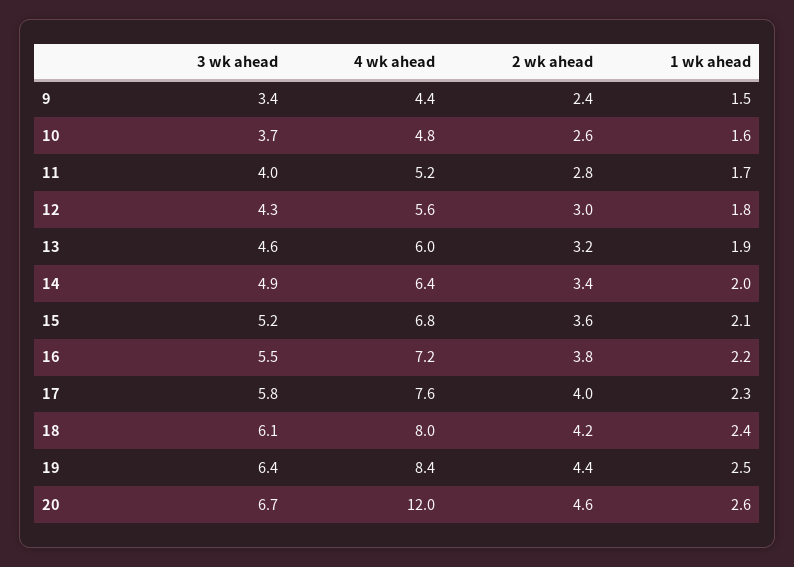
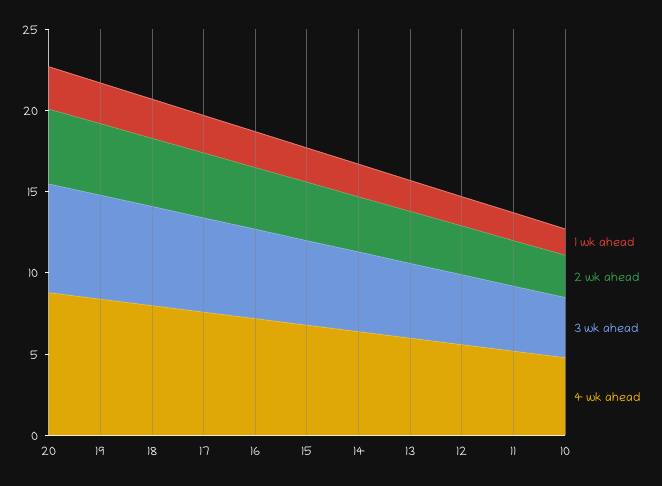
  {
    "3 wk ahead": {
-     "9": 3.4,
      "10": 3.7,
      "11": 4,
      "12": 4.3,
      "13": 4.6,
      "14": 4.9,
      "15": 5.2,
      "16": 5.5,
      "17": 5.8,
      "18": 6.1,
      "19": 6.4,
      "20": 6.7
    },
    "4 wk ahead": {
-     "9": 4.4,
      "10": 4.8,
      "11": 5.2,
      "12": 5.6,
      "13": 6,
      "14": 6.4,
      "15": 6.8,
      "16": 7.2,
      "17": 7.6,
      "18": 8,
      "19": 8.4,
-     "20": 12
+     "20": 9
    },
    "2 wk ahead": {
-     "9": 2.4,
      "10": 2.6,
      "11": 2.8,
      "12": 3,
      "13": 3.2,
      "14": 3.4,
      "15": 3.6,
      "16": 3.8,
      "17": 4,
      "18": 4.2,
      "19": 4.4,
      "20": 4.6
    },
    "1 wk ahead": {
-     "9": 1.5,
      "10": 1.6,
      "11": 1.7,
      "12": 1.8,
      "13": 1.9,
      "14": 2,
      "15": 2.1,
      "16": 2.2,
      "17": 2.3,
      "18": 2.4,
      "19": 2.5,
      "20": 2.6
    }
  }

